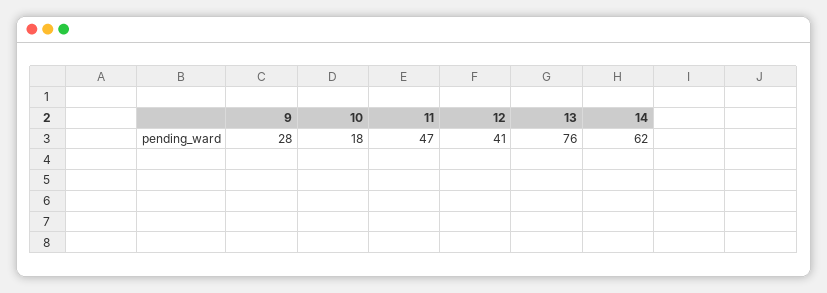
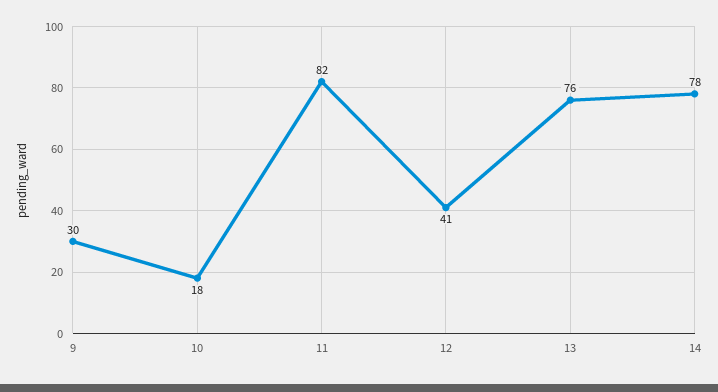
  {
-   "9": 28,
+   "9": 30,
    "10": 18,
-   "11": 47,
+   "11": 82,
    "12": 41,
    "13": 76,
-   "14": 62
+   "14": 78
  }

